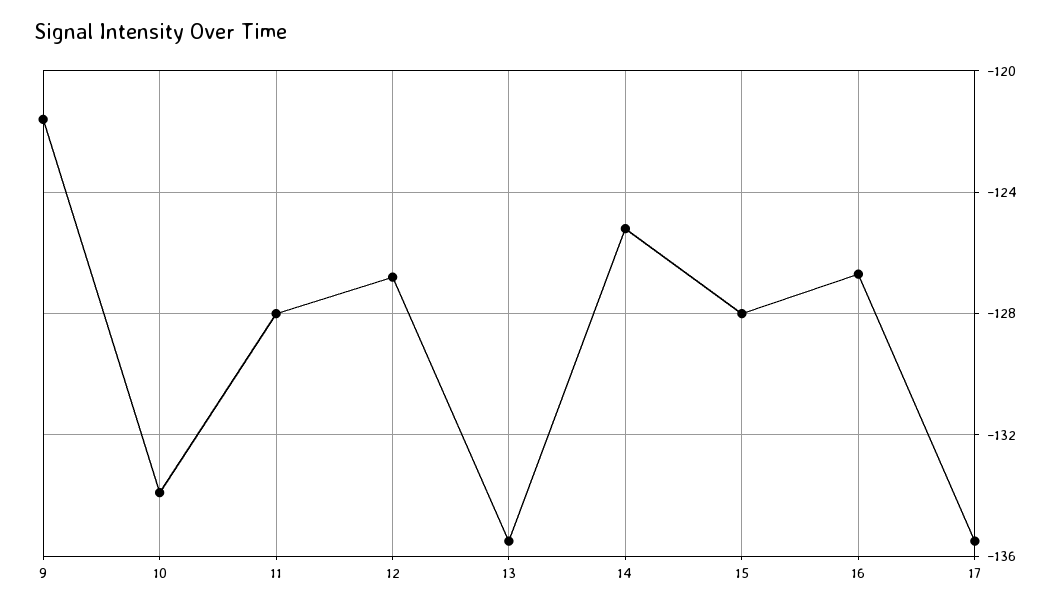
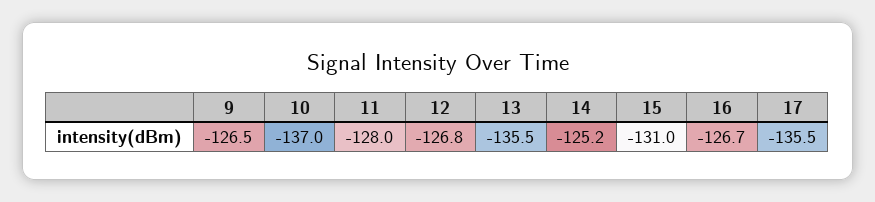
  {
-   "9": -121.5,
+   "9": -126.5,
-   "10": -134,
+   "10": -137,
    "11": -128,
    "12": -126.8,
    "13": -135.5,
    "14": -125.2,
-   "15": -128,
+   "15": -131,
    "16": -126.7,
    "17": -135.5
  }

